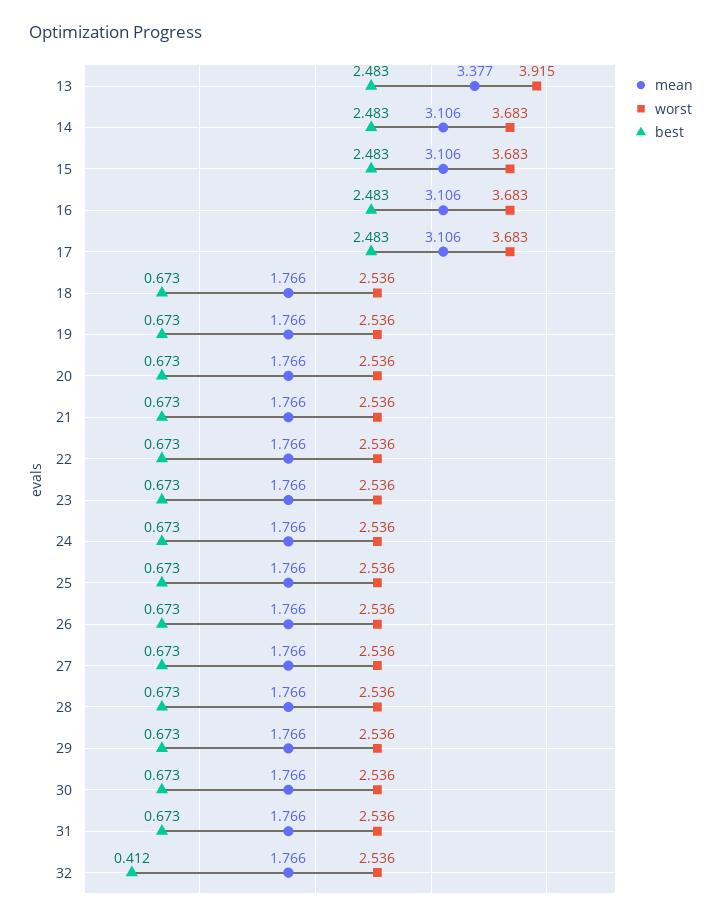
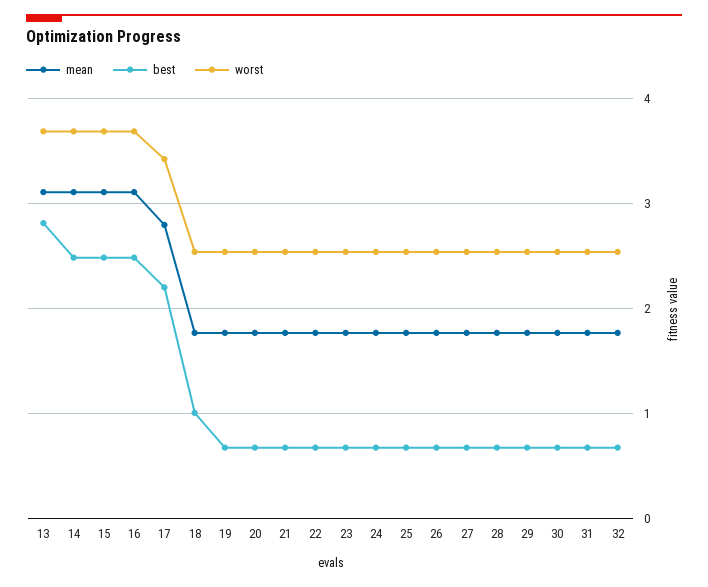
  {
    "mean": {
-     "13": 3.377,
+     "13": 3.1,
      "14": 3.106,
      "15": 3.106,
      "16": 3.106,
-     "17": 3.106,
+     "17": 2.8,
      "18": 1.766,
      "19": 1.766,
      "20": 1.766,
      "21": 1.766,
      "22": 1.766,
      "23": 1.766,
      "24": 1.766,
      "25": 1.766,
      "26": 1.766,
      "27": 1.766,
      "28": 1.766,
      "29": 1.766,
      "30": 1.766,
      "31": 1.766,
      "32": 1.766
    },
    "worst": {
-     "13": 3.915,
+     "13": 3.7,
      "14": 3.683,
      "15": 3.683,
      "16": 3.683,
-     "17": 3.683,
+     "17": 3.4,
      "18": 2.536,
      "19": 2.536,
      "20": 2.536,
      "21": 2.536,
      "22": 2.536,
      "23": 2.536,
      "24": 2.536,
      "25": 2.536,
      "26": 2.536,
      "27": 2.536,
      "28": 2.536,
      "29": 2.536,
      "30": 2.536,
      "31": 2.536,
      "32": 2.536
    },
    "best": {
-     "13": 2.483,
+     "13": 2.8,
      "14": 2.483,
      "15": 2.483,
      "16": 2.483,
-     "17": 2.483,
+     "17": 2.2,
-     "18": 0.673,
+     "18": 1,
      "19": 0.673,
      "20": 0.673,
      "21": 0.673,
      "22": 0.673,
      "23": 0.673,
      "24": 0.673,
      "25": 0.673,
      "26": 0.673,
      "27": 0.673,
      "28": 0.673,
      "29": 0.673,
      "30": 0.673,
      "31": 0.673,
-     "32": 0.412
+     "32": 0.7
    }
  }

